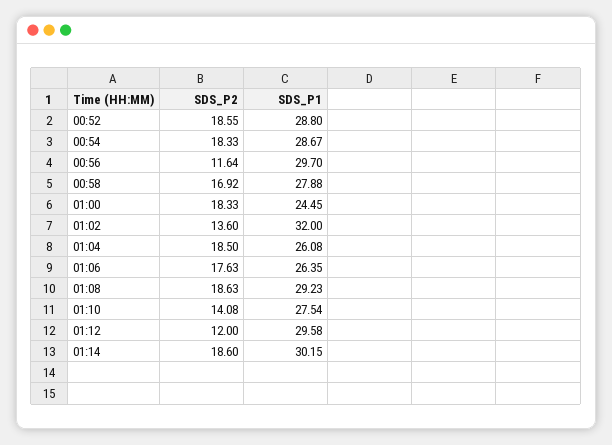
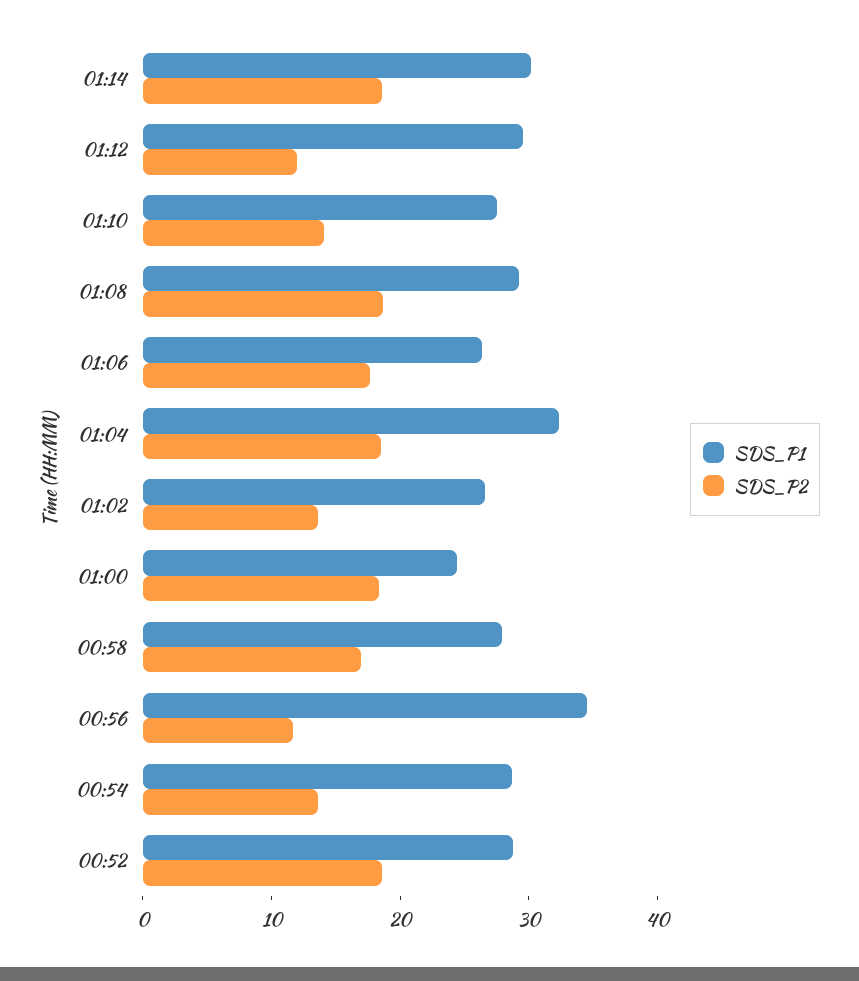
  {
    "SDS_P2": {
      "00:52": 18.55,
-     "00:54": 18.33,
+     "00:54": 14,
      "00:56": 11.64,
      "00:58": 16.92,
      "01:00": 18.33,
      "01:02": 13.6,
      "01:04": 18.5,
      "01:06": 17.63,
      "01:08": 18.63,
      "01:10": 14.08,
      "01:12": 12,
      "01:14": 18.6
    },
    "SDS_P1": {
      "00:52": 28.8,
      "00:54": 28.67,
-     "00:56": 29.7,
+     "00:56": 34,
      "00:58": 27.88,
      "01:00": 24.45,
-     "01:02": 32,
+     "01:02": 26,
-     "01:04": 26.08,
+     "01:04": 32,
      "01:06": 26.35,
      "01:08": 29.23,
      "01:10": 27.54,
      "01:12": 29.58,
      "01:14": 30.15
    }
  }

